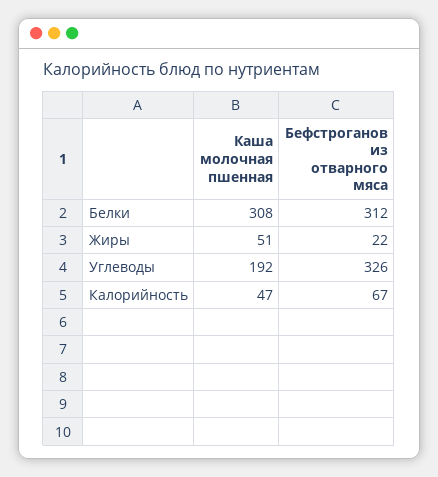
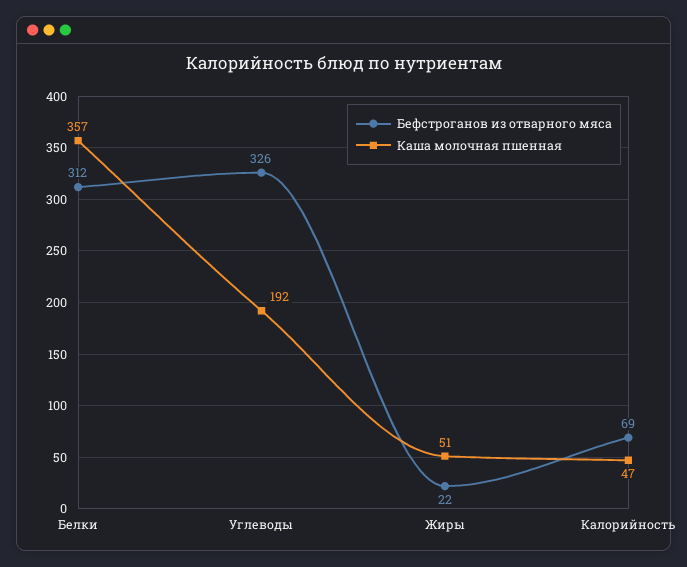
  {
    "Каша молочная пшенная": {
-     "Белки": 308,
+     "Белки": 357,
      "Жиры": 51,
      "Углеводы": 192,
      "Калорийность": 47
    },
    "Бефстроганов из отварного мяса": {
      "Белки": 312,
      "Жиры": 22,
      "Углеводы": 326,
-     "Калорийность": 67
+     "Калорийность": 69
    }
  }

